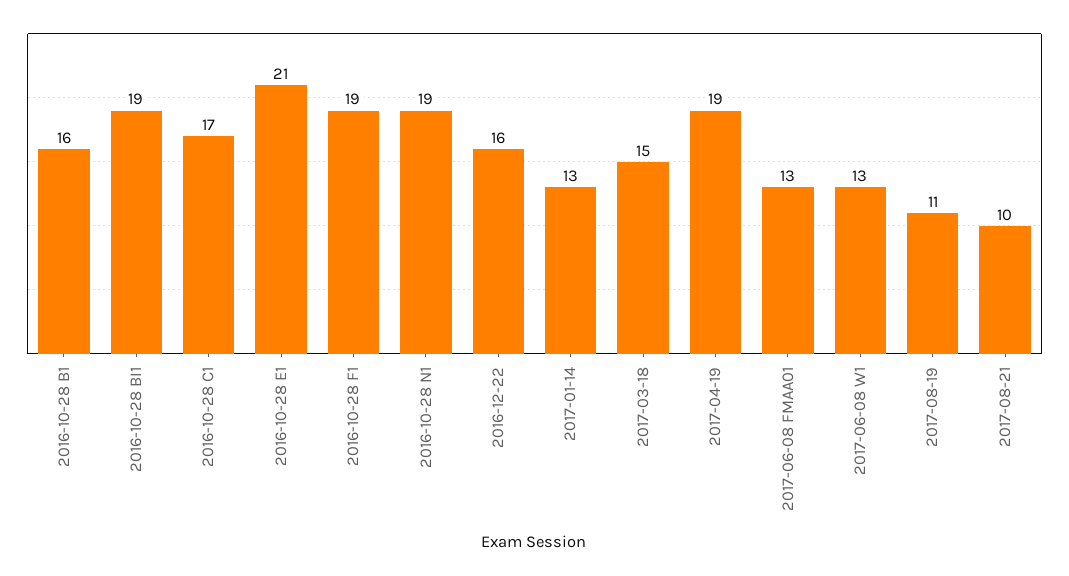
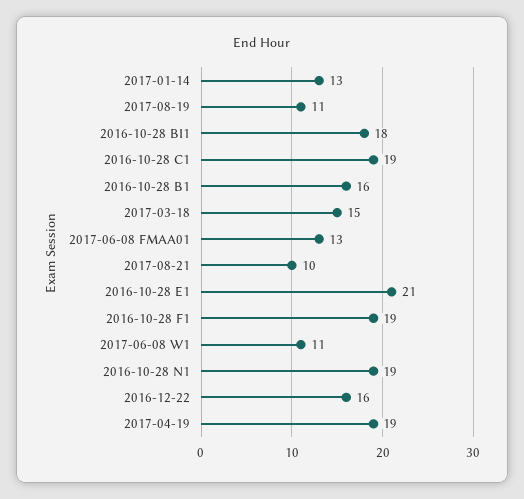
  {
    "2016-10-28 B1": 16,
-   "2016-10-28 BI1": 19,
+   "2016-10-28 BI1": 18,
-   "2016-10-28 C1": 17,
+   "2016-10-28 C1": 19,
    "2016-10-28 E1": 21,
    "2016-10-28 F1": 19,
    "2016-10-28 N1": 19,
    "2016-12-22": 16,
    "2017-01-14": 13,
    "2017-03-18": 15,
    "2017-04-19": 19,
    "2017-06-08 FMAA01": 13,
-   "2017-06-08 W1": 13,
+   "2017-06-08 W1": 11,
    "2017-08-19": 11,
    "2017-08-21": 10
  }

